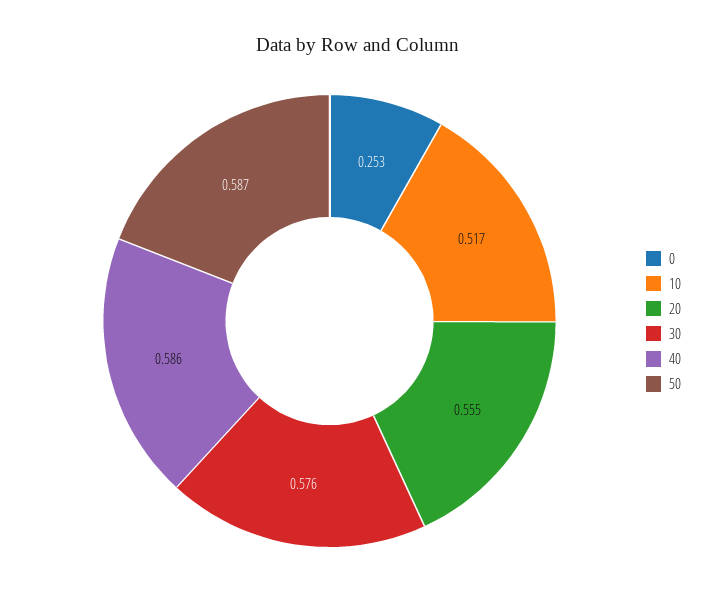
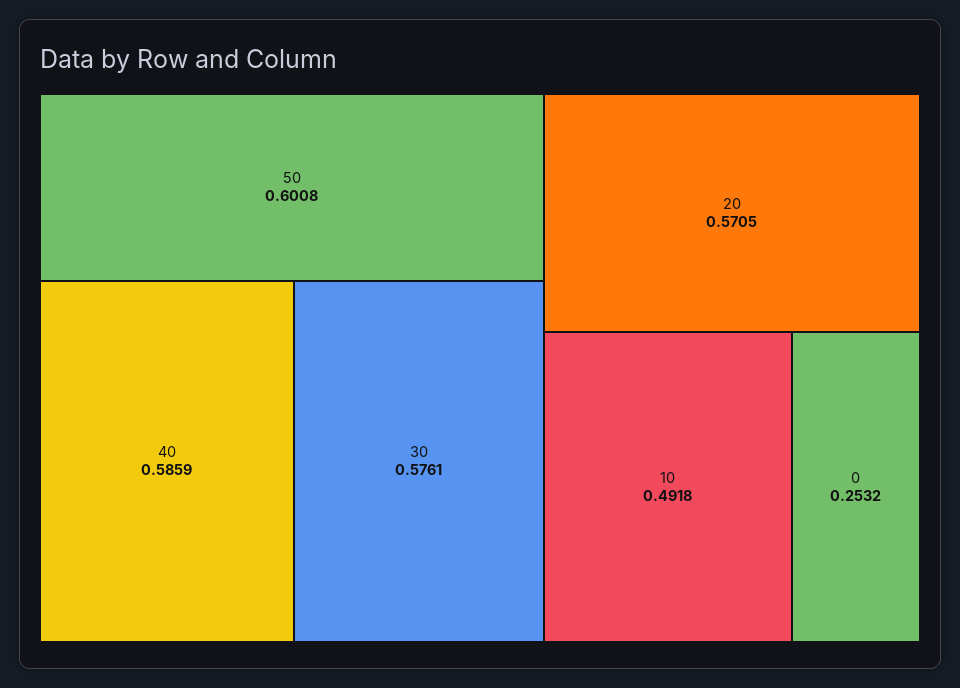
  {
    "0": 0.2532,
-   "10": 0.517,
+   "10": 0.4918,
-   "20": 0.555,
+   "20": 0.5705,
    "30": 0.5761,
    "40": 0.5859,
-   "50": 0.587
+   "50": 0.6008
  }

